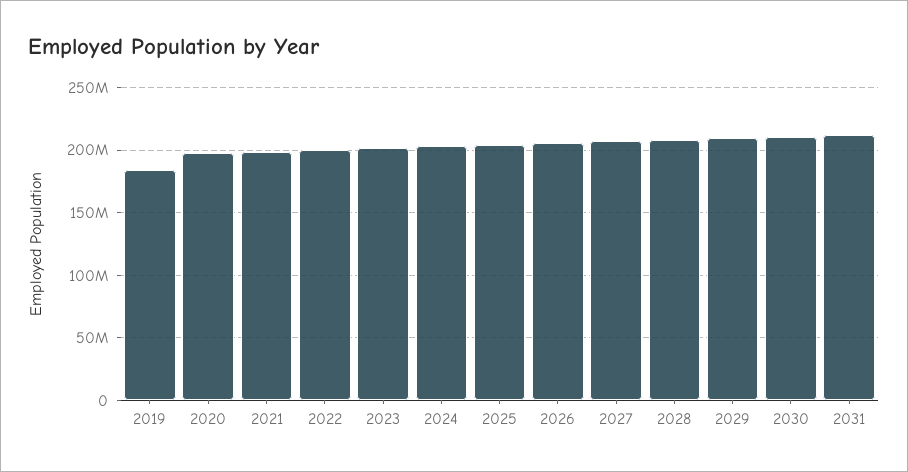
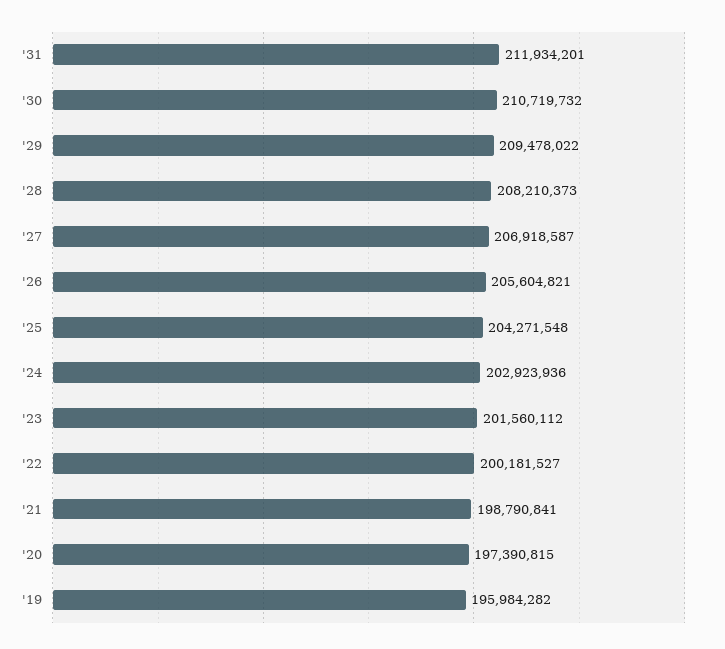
  {
-   "2019": 185000000,
+   "2019": 195984282,
    "2020": 197390815,
    "2021": 198790841,
    "2022": 200181527,
    "2023": 201560112,
    "2024": 202923936,
    "2025": 204271548,
    "2026": 205604821,
    "2027": 206918587,
    "2028": 208210373,
    "2029": 209478022,
    "2030": 210719732,
    "2031": 211934201
  }

